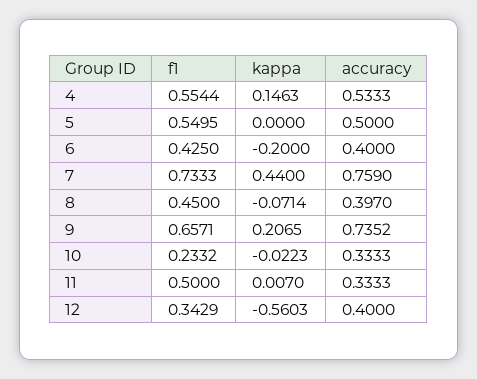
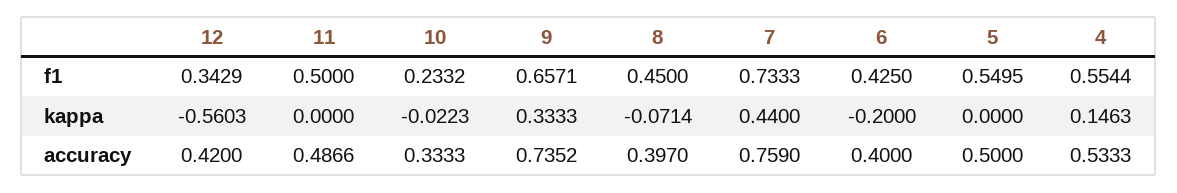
  {
    "f1": {
      "4": 0.5544,
      "5": 0.5495,
      "6": 0.425,
      "7": 0.7333,
      "8": 0.45,
      "9": 0.6571,
      "10": 0.2332,
      "11": 0.5,
      "12": 0.3429
    },
    "kappa": {
      "4": 0.1463,
      "5": 0,
      "6": -0.2,
      "7": 0.44,
      "8": -0.0714,
-     "9": 0.2065,
+     "9": 0.3333,
      "10": -0.0223,
-     "11": 0.007,
+     "11": 0,
      "12": -0.5603
    },
    "accuracy": {
      "4": 0.5333,
      "5": 0.5,
      "6": 0.4,
      "7": 0.759,
      "8": 0.397,
      "9": 0.7352,
      "10": 0.3333,
-     "11": 0.3333,
+     "11": 0.4866,
-     "12": 0.4
+     "12": 0.42
    }
  }

